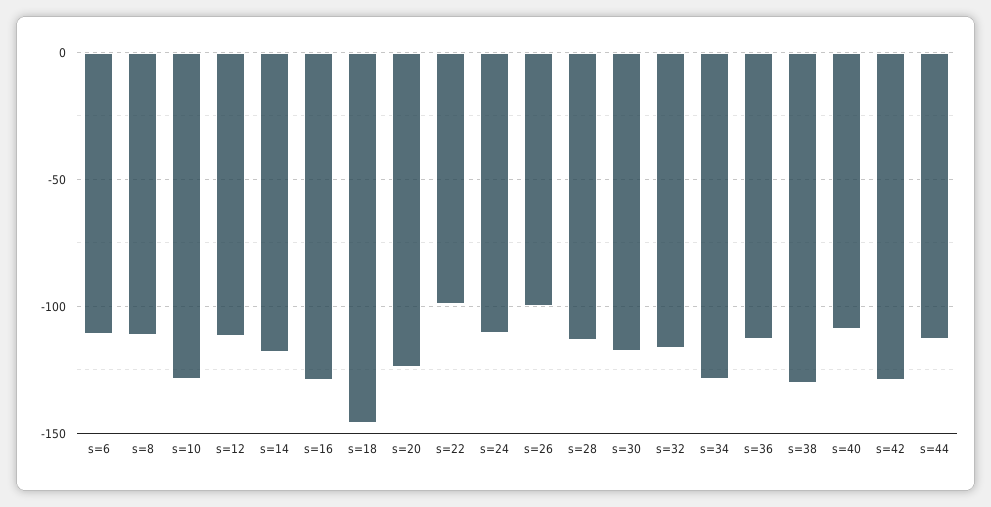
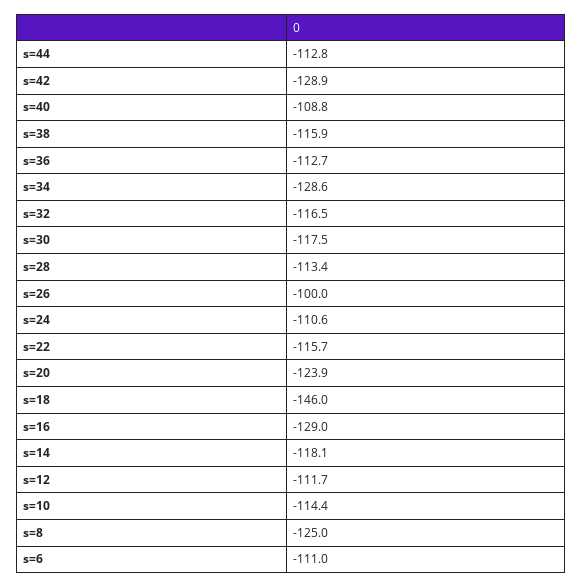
  {
    "s=6": -111,
-   "s=8": -110,
+   "s=8": -125,
-   "s=10": -130,
+   "s=10": -114.4,
    "s=12": -111.7,
    "s=14": -118.1,
    "s=16": -129,
    "s=18": -146,
    "s=20": -123.9,
-   "s=22": -100,
+   "s=22": -115.7,
    "s=24": -110.6,
    "s=26": -100,
    "s=28": -113.4,
    "s=30": -117.5,
    "s=32": -116.5,
    "s=34": -128.6,
    "s=36": -112.7,
-   "s=38": -130,
+   "s=38": -115.9,
    "s=40": -108.8,
    "s=42": -128.9,
    "s=44": -112.8
  }

